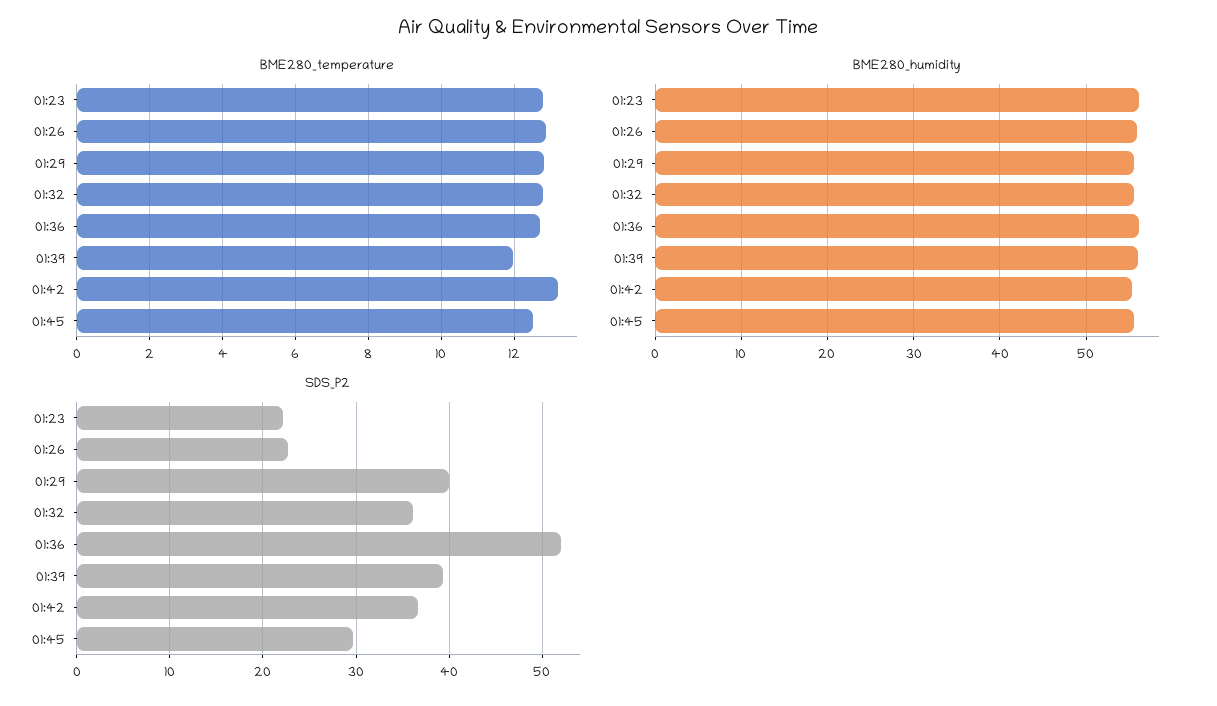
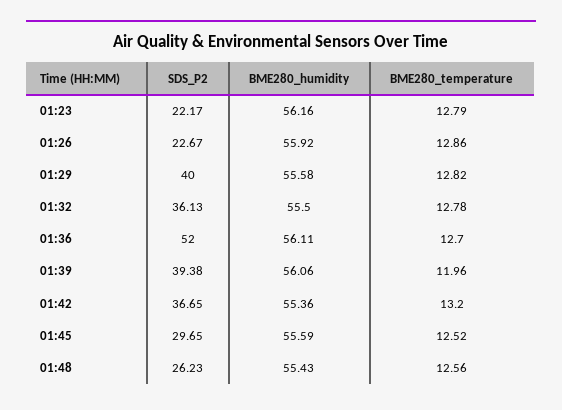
  {
    "BME280_temperature": {
      "01:23": 12.79,
      "01:26": 12.86,
      "01:29": 12.82,
      "01:32": 12.78,
      "01:36": 12.7,
      "01:39": 11.96,
      "01:42": 13.2,
-     "01:45": 12.52
+     "01:45": 12.52,
+     "01:48": 12.56
    },
    "BME280_humidity": {
      "01:23": 56.16,
      "01:26": 55.92,
      "01:29": 55.58,
      "01:32": 55.5,
      "01:36": 56.11,
      "01:39": 56.06,
      "01:42": 55.36,
-     "01:45": 55.59
+     "01:45": 55.59,
+     "01:48": 55.43
    },
    "SDS_P2": {
      "01:23": 22.17,
      "01:26": 22.67,
      "01:29": 40,
      "01:32": 36.13,
      "01:36": 52,
      "01:39": 39.38,
      "01:42": 36.65,
-     "01:45": 29.65
+     "01:45": 29.65,
+     "01:48": 26.23
    }
  }

